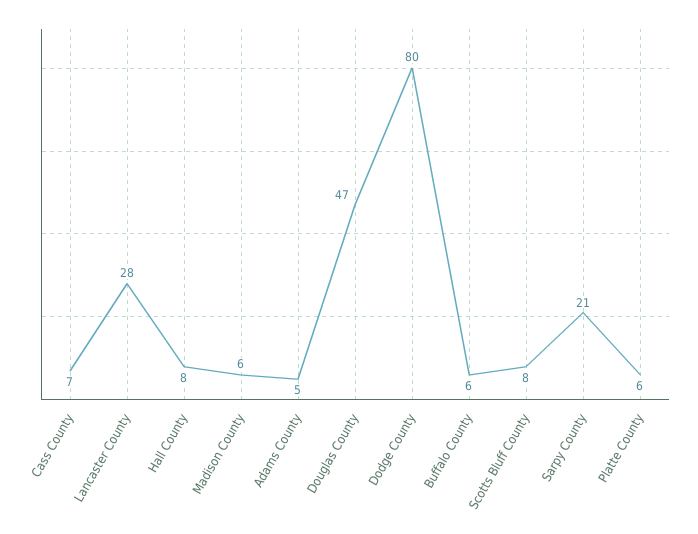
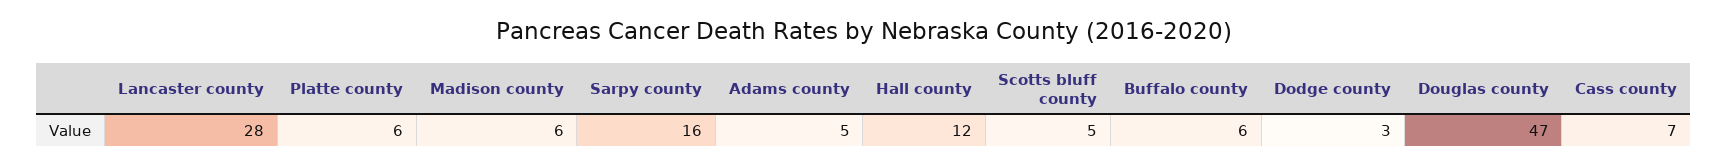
  {
    "Cass County": 7,
    "Lancaster County": 28,
-   "Hall County": 8,
+   "Hall County": 12,
    "Madison County": 6,
    "Adams County": 5,
    "Douglas County": 47,
-   "Dodge County": 80,
+   "Dodge County": 3,
    "Buffalo County": 6,
-   "Scotts Bluff County": 8,
+   "Scotts Bluff County": 5,
-   "Sarpy County": 21,
+   "Sarpy County": 16,
    "Platte County": 6
  }

